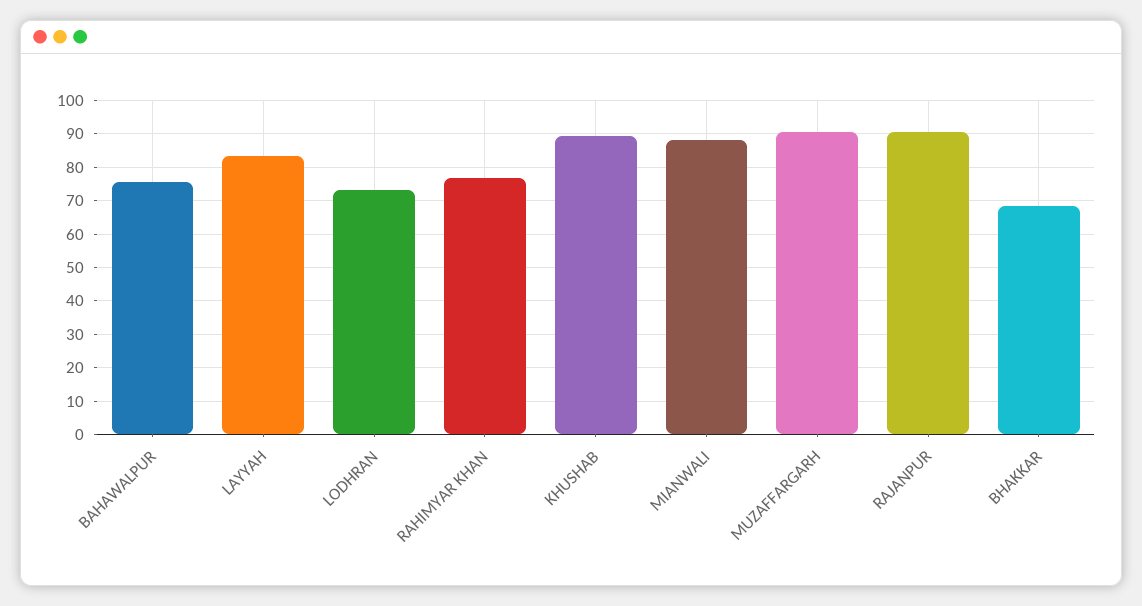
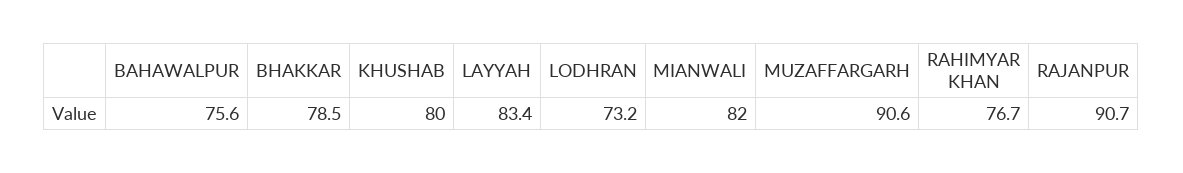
  {
    "BAHAWALPUR": 75.6,
    "LAYYAH": 83.4,
    "LODHRAN": 73.2,
    "RAHIMYAR KHAN": 76.7,
-   "KHUSHAB": 90,
+   "KHUSHAB": 80,
-   "MIANWALI": 88,
+   "MIANWALI": 82,
    "MUZAFFARGARH": 90.6,
    "RAJANPUR": 90.7,
-   "BHAKKAR": 68
+   "BHAKKAR": 78.5
  }

